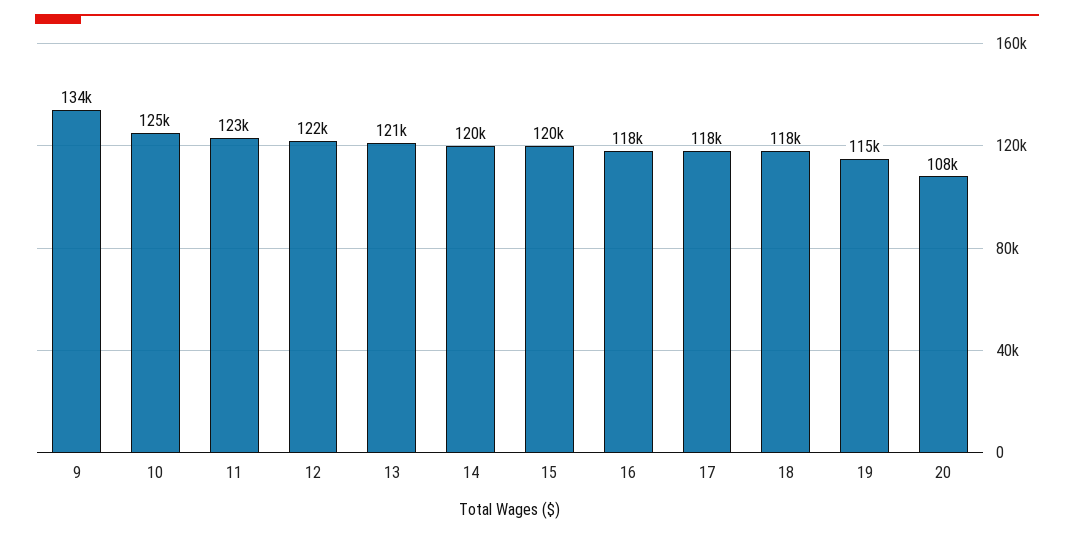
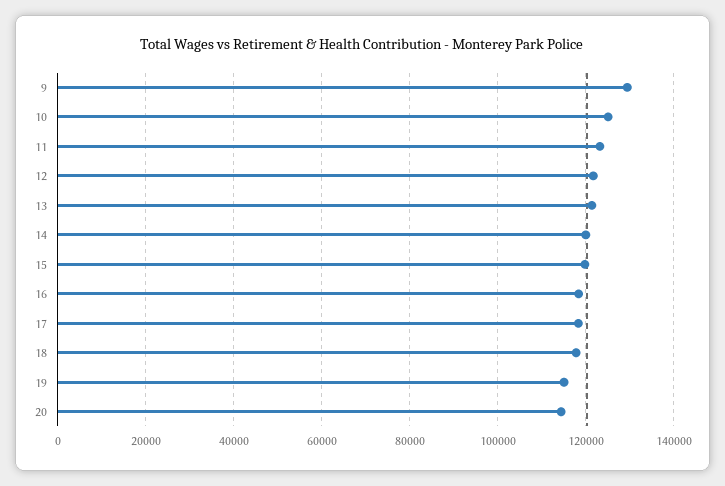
  {
-   "9": 134000,
+   "9": 130000,
    "10": 125000,
    "11": 123000,
    "12": 122000,
    "13": 121000,
    "14": 120000,
    "15": 120000,
    "16": 118000,
    "17": 118000,
    "18": 118000,
    "19": 115000,
-   "20": 108000
+   "20": 114000
  }

